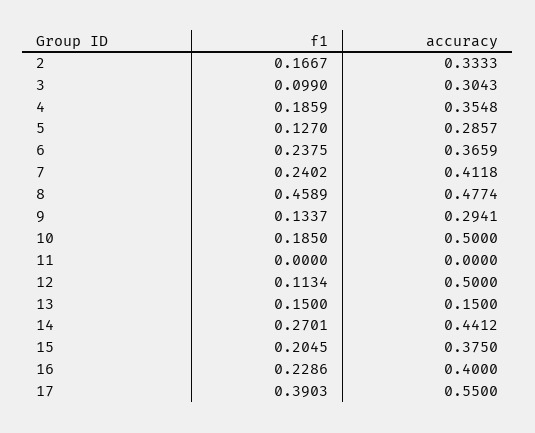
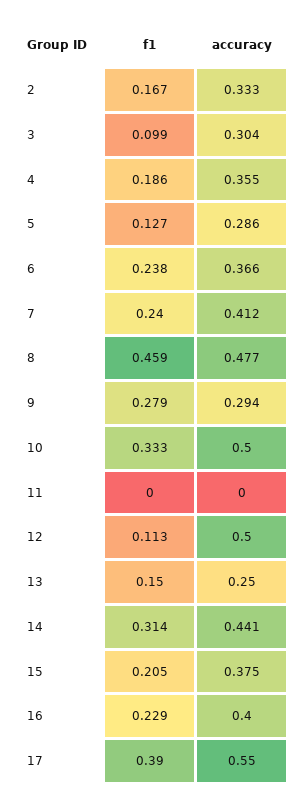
  {
    "f1": {
      "2": 0.1667,
      "3": 0.099,
      "4": 0.1859,
      "5": 0.127,
      "6": 0.2375,
      "7": 0.2402,
      "8": 0.4589,
-     "9": 0.1337,
+     "9": 0.279,
-     "10": 0.185,
+     "10": 0.333,
      "11": 0,
      "12": 0.1134,
      "13": 0.15,
-     "14": 0.2701,
+     "14": 0.314,
      "15": 0.2045,
      "16": 0.2286,
      "17": 0.3903
    },
    "accuracy": {
      "2": 0.3333,
      "3": 0.3043,
      "4": 0.3548,
      "5": 0.2857,
      "6": 0.3659,
      "7": 0.4118,
      "8": 0.4774,
      "9": 0.2941,
      "10": 0.5,
      "11": 0,
      "12": 0.5,
-     "13": 0.15,
+     "13": 0.25,
      "14": 0.4412,
      "15": 0.375,
      "16": 0.4,
      "17": 0.55
    }
  }

